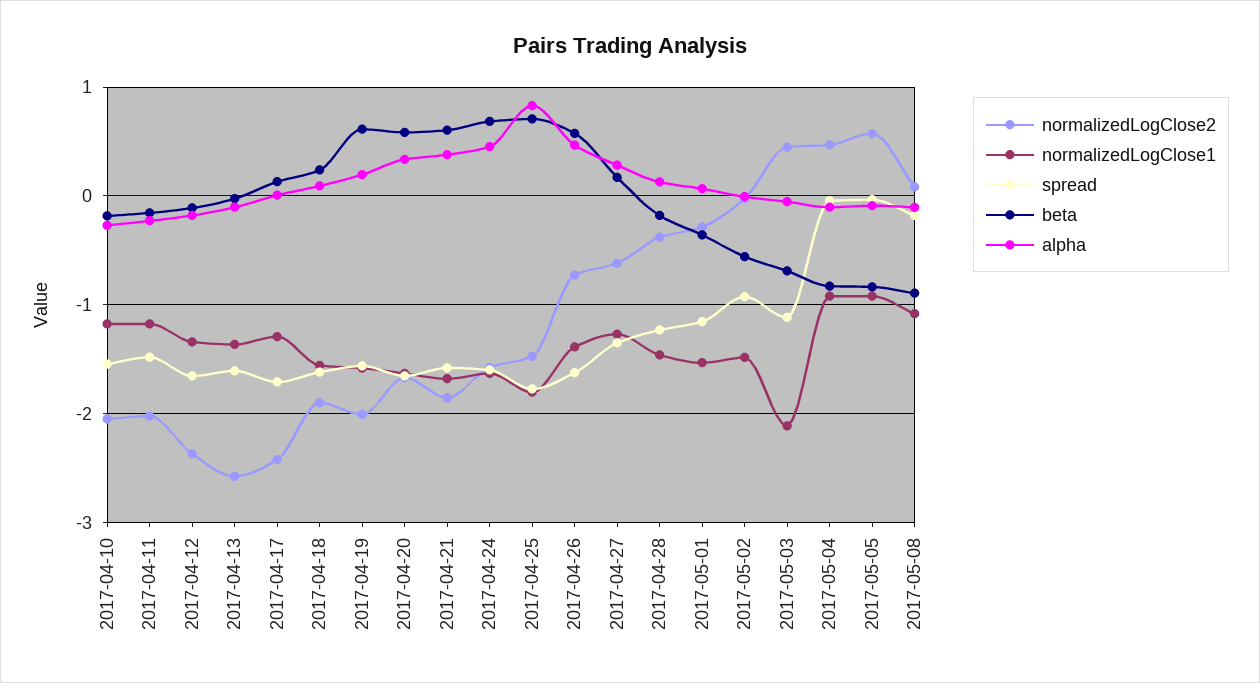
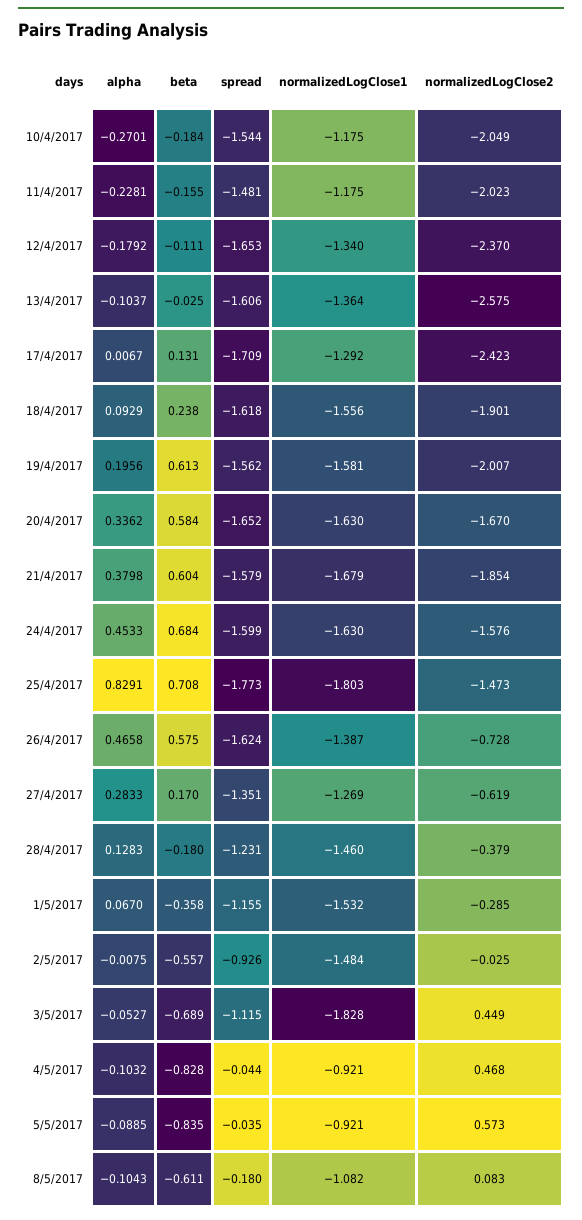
  {
    "normalizedLogClose2": {
      "2017-04-10": -2.049,
      "2017-04-11": -2.023,
      "2017-04-12": -2.37,
      "2017-04-13": -2.575,
      "2017-04-17": -2.423,
      "2017-04-18": -1.901,
      "2017-04-19": -2.007,
      "2017-04-20": -1.67,
      "2017-04-21": -1.854,
      "2017-04-24": -1.576,
      "2017-04-25": -1.473,
      "2017-04-26": -0.728,
      "2017-04-27": -0.619,
      "2017-04-28": -0.379,
      "2017-05-01": -0.285,
      "2017-05-02": -0.025,
      "2017-05-03": 0.449,
      "2017-05-04": 0.468,
      "2017-05-05": 0.573,
      "2017-05-08": 0.083
    },
    "normalizedLogClose1": {
      "2017-04-10": -1.175,
      "2017-04-11": -1.175,
      "2017-04-12": -1.34,
      "2017-04-13": -1.364,
      "2017-04-17": -1.292,
      "2017-04-18": -1.556,
      "2017-04-19": -1.581,
      "2017-04-20": -1.63,
      "2017-04-21": -1.679,
      "2017-04-24": -1.63,
      "2017-04-25": -1.803,
      "2017-04-26": -1.387,
      "2017-04-27": -1.269,
      "2017-04-28": -1.46,
      "2017-05-01": -1.532,
      "2017-05-02": -1.484,
-     "2017-05-03": -2.1,
+     "2017-05-03": -1.828,
      "2017-05-04": -0.921,
      "2017-05-05": -0.921,
      "2017-05-08": -1.082
    },
    "spread": {
      "2017-04-10": -1.544,
      "2017-04-11": -1.481,
      "2017-04-12": -1.653,
      "2017-04-13": -1.606,
      "2017-04-17": -1.709,
      "2017-04-18": -1.618,
      "2017-04-19": -1.562,
      "2017-04-20": -1.652,
      "2017-04-21": -1.579,
      "2017-04-24": -1.599,
      "2017-04-25": -1.773,
      "2017-04-26": -1.624,
      "2017-04-27": -1.351,
      "2017-04-28": -1.231,
      "2017-05-01": -1.155,
      "2017-05-02": -0.926,
      "2017-05-03": -1.115,
      "2017-05-04": -0.044,
      "2017-05-05": -0.035,
      "2017-05-08": -0.18
    },
    "beta": {
      "2017-04-10": -0.184,
      "2017-04-11": -0.155,
      "2017-04-12": -0.111,
      "2017-04-13": -0.025,
      "2017-04-17": 0.131,
      "2017-04-18": 0.238,
      "2017-04-19": 0.613,
      "2017-04-20": 0.584,
      "2017-04-21": 0.604,
      "2017-04-24": 0.684,
      "2017-04-25": 0.708,
      "2017-04-26": 0.575,
      "2017-04-27": 0.17,
      "2017-04-28": -0.18,
      "2017-05-01": -0.358,
      "2017-05-02": -0.557,
      "2017-05-03": -0.689,
      "2017-05-04": -0.828,
      "2017-05-05": -0.835,
-     "2017-05-08": -0.9
+     "2017-05-08": -0.611
    },
    "alpha": {
      "2017-04-10": -0.2701,
      "2017-04-11": -0.2281,
      "2017-04-12": -0.1792,
      "2017-04-13": -0.1037,
      "2017-04-17": 0.0067,
      "2017-04-18": 0.0929,
      "2017-04-19": 0.1956,
      "2017-04-20": 0.3362,
      "2017-04-21": 0.3798,
      "2017-04-24": 0.4533,
      "2017-04-25": 0.8291,
      "2017-04-26": 0.4658,
      "2017-04-27": 0.2833,
      "2017-04-28": 0.1283,
      "2017-05-01": 0.067,
      "2017-05-02": -0.0075,
      "2017-05-03": -0.0527,
      "2017-05-04": -0.1032,
      "2017-05-05": -0.0885,
      "2017-05-08": -0.1043
    }
  }

